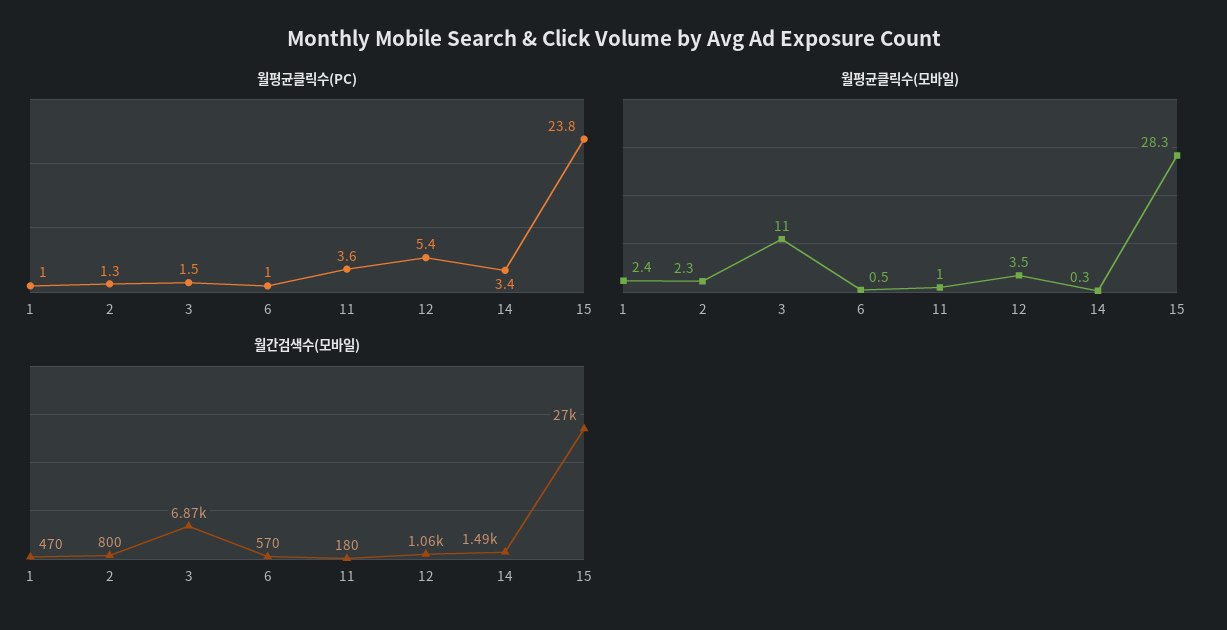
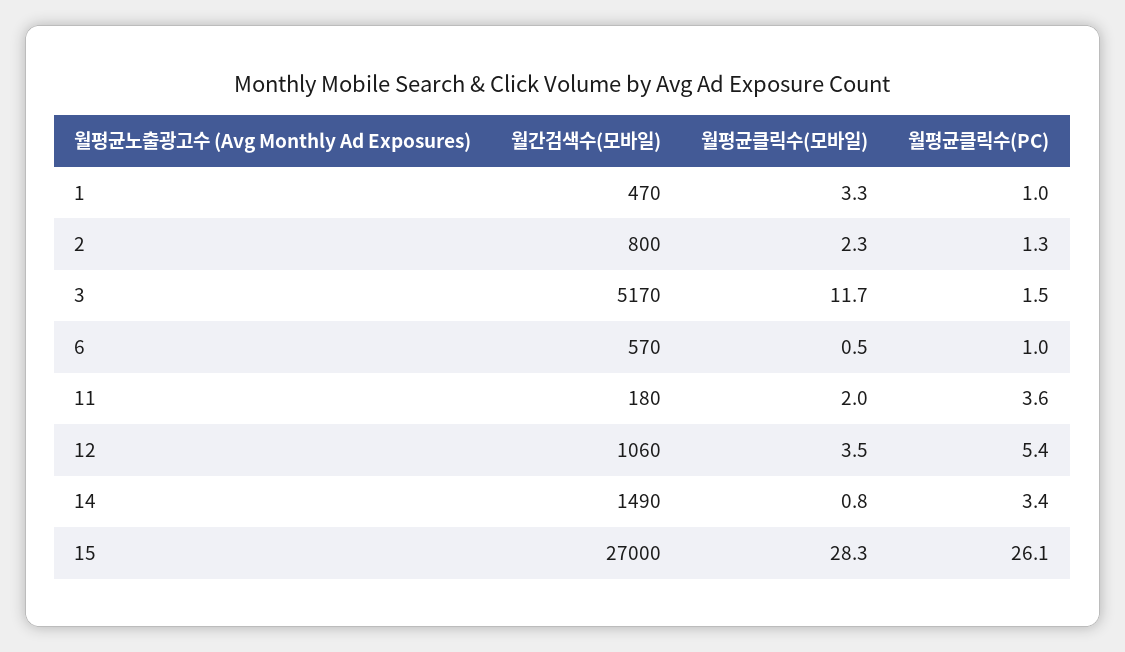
  {
    "월평균클릭수(PC)": {
      "1": 1,
      "2": 1.3,
      "3": 1.5,
      "6": 1,
      "11": 3.6,
      "12": 5.4,
      "14": 3.4,
-     "15": 23.8
+     "15": 26.1
    },
    "월평균클릭수(모바일)": {
-     "1": 2.4,
+     "1": 3.3,
      "2": 2.3,
-     "3": 11,
+     "3": 11.7,
      "6": 0.5,
-     "11": 1,
+     "11": 2,
      "12": 3.5,
-     "14": 0.3,
+     "14": 0.8,
      "15": 28.3
    },
    "월간검색수(모바일)": {
      "1": 470,
      "2": 800,
-     "3": 6870,
+     "3": 5170,
      "6": 570,
      "11": 180,
      "12": 1060,
      "14": 1490,
      "15": 27000
    }
  }

